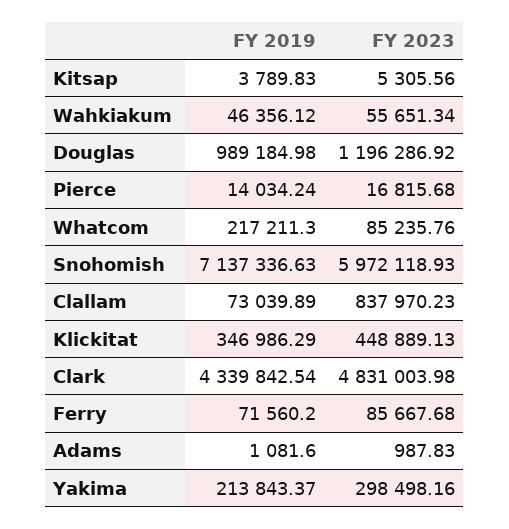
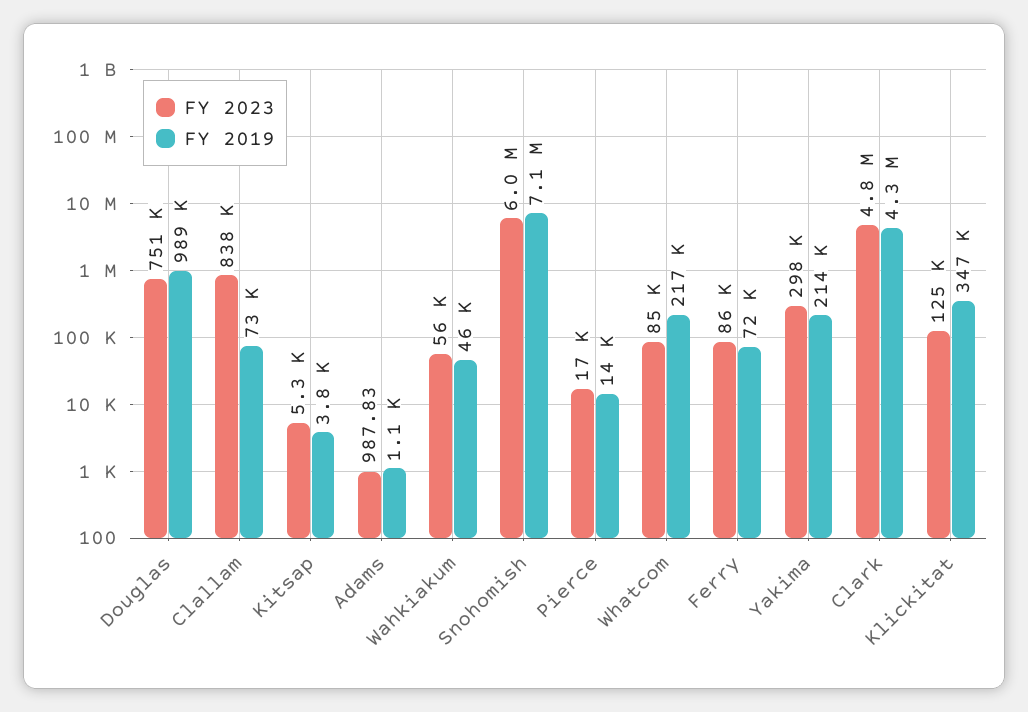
  {
    "FY 2019": {
      "Kitsap": 3789.83,
      "Wahkiakum": 46356.12,
      "Douglas": 989184.98,
      "Pierce": 14034.24,
      "Whatcom": 217211.3,
      "Snohomish": 7137336.63,
      "Clallam": 73039.89,
      "Klickitat": 346986.29,
      "Clark": 4339842.54,
      "Ferry": 71560.2,
      "Adams": 1081.6,
      "Yakima": 213843.37
    },
    "FY 2023": {
      "Kitsap": 5305.56,
      "Wahkiakum": 55651.34,
-     "Douglas": 1196286.92,
+     "Douglas": 751000,
      "Pierce": 16815.68,
      "Whatcom": 85235.76,
      "Snohomish": 5972118.93,
      "Clallam": 837970.23,
-     "Klickitat": 448889.13,
+     "Klickitat": 125000,
      "Clark": 4831003.98,
      "Ferry": 85667.68,
      "Adams": 987.83,
      "Yakima": 298498.16
    }
  }

